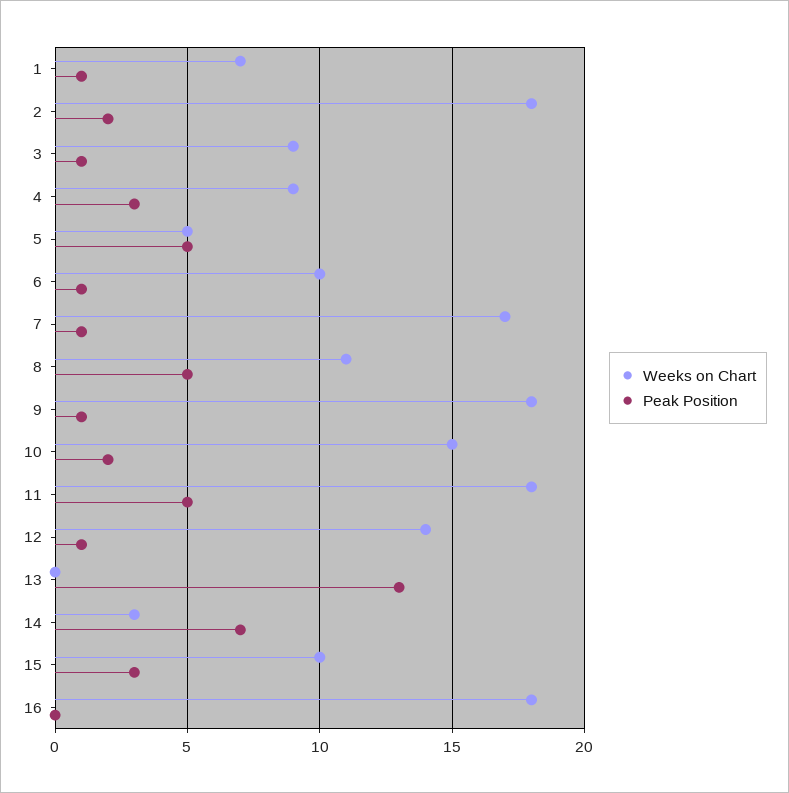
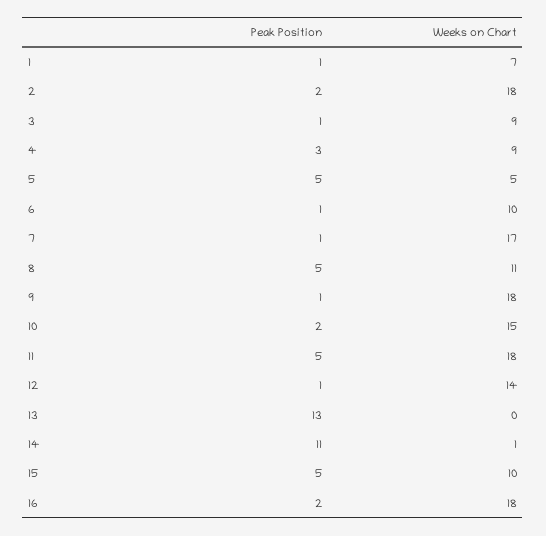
  {
    "Weeks on Chart": {
      "1": 7,
      "2": 18,
      "3": 9,
      "4": 9,
      "5": 5,
      "6": 10,
      "7": 17,
      "8": 11,
      "9": 18,
      "10": 15,
      "11": 18,
      "12": 14,
      "13": 0,
-     "14": 3,
+     "14": 1,
      "15": 10,
      "16": 18
    },
    "Peak Position": {
      "1": 1,
      "2": 2,
      "3": 1,
      "4": 3,
      "5": 5,
      "6": 1,
      "7": 1,
      "8": 5,
      "9": 1,
      "10": 2,
      "11": 5,
      "12": 1,
      "13": 13,
-     "14": 7,
+     "14": 11,
-     "15": 3,
+     "15": 5,
-     "16": 0
+     "16": 2
    }
  }

